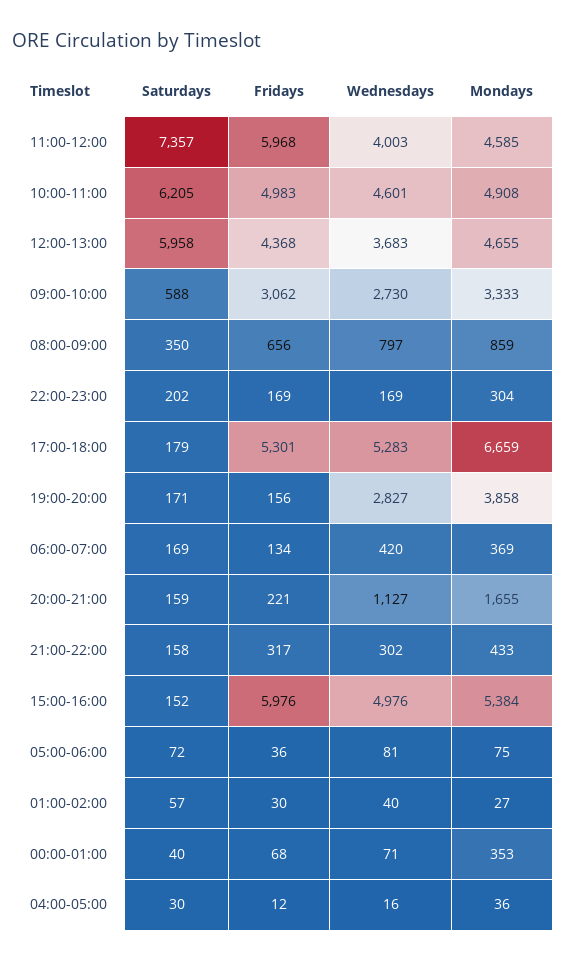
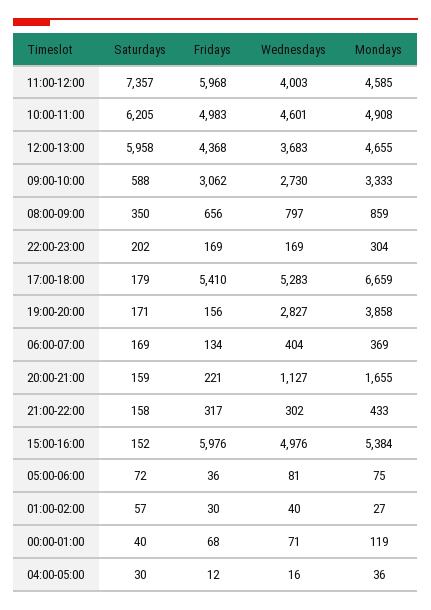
  {
    "Saturdays": {
      "11:00-12:00": 7357,
      "10:00-11:00": 6205,
      "12:00-13:00": 5958,
      "09:00-10:00": 588,
      "08:00-09:00": 350,
      "22:00-23:00": 202,
      "17:00-18:00": 179,
      "19:00-20:00": 171,
      "06:00-07:00": 169,
      "20:00-21:00": 159,
      "21:00-22:00": 158,
      "15:00-16:00": 152,
      "05:00-06:00": 72,
      "01:00-02:00": 57,
      "00:00-01:00": 40,
      "04:00-05:00": 30
    },
    "Fridays": {
      "11:00-12:00": 5968,
      "10:00-11:00": 4983,
      "12:00-13:00": 4368,
      "09:00-10:00": 3062,
      "08:00-09:00": 656,
      "22:00-23:00": 169,
-     "17:00-18:00": 5301,
+     "17:00-18:00": 5410,
      "19:00-20:00": 156,
      "06:00-07:00": 134,
      "20:00-21:00": 221,
      "21:00-22:00": 317,
      "15:00-16:00": 5976,
      "05:00-06:00": 36,
      "01:00-02:00": 30,
      "00:00-01:00": 68,
      "04:00-05:00": 12
    },
    "Wednesdays": {
      "11:00-12:00": 4003,
      "10:00-11:00": 4601,
      "12:00-13:00": 3683,
      "09:00-10:00": 2730,
      "08:00-09:00": 797,
      "22:00-23:00": 169,
      "17:00-18:00": 5283,
      "19:00-20:00": 2827,
-     "06:00-07:00": 420,
+     "06:00-07:00": 404,
      "20:00-21:00": 1127,
      "21:00-22:00": 302,
      "15:00-16:00": 4976,
      "05:00-06:00": 81,
      "01:00-02:00": 40,
      "00:00-01:00": 71,
      "04:00-05:00": 16
    },
    "Mondays": {
      "11:00-12:00": 4585,
      "10:00-11:00": 4908,
      "12:00-13:00": 4655,
      "09:00-10:00": 3333,
      "08:00-09:00": 859,
      "22:00-23:00": 304,
      "17:00-18:00": 6659,
      "19:00-20:00": 3858,
      "06:00-07:00": 369,
      "20:00-21:00": 1655,
      "21:00-22:00": 433,
      "15:00-16:00": 5384,
      "05:00-06:00": 75,
      "01:00-02:00": 27,
-     "00:00-01:00": 353,
+     "00:00-01:00": 119,
      "04:00-05:00": 36
    }
  }

